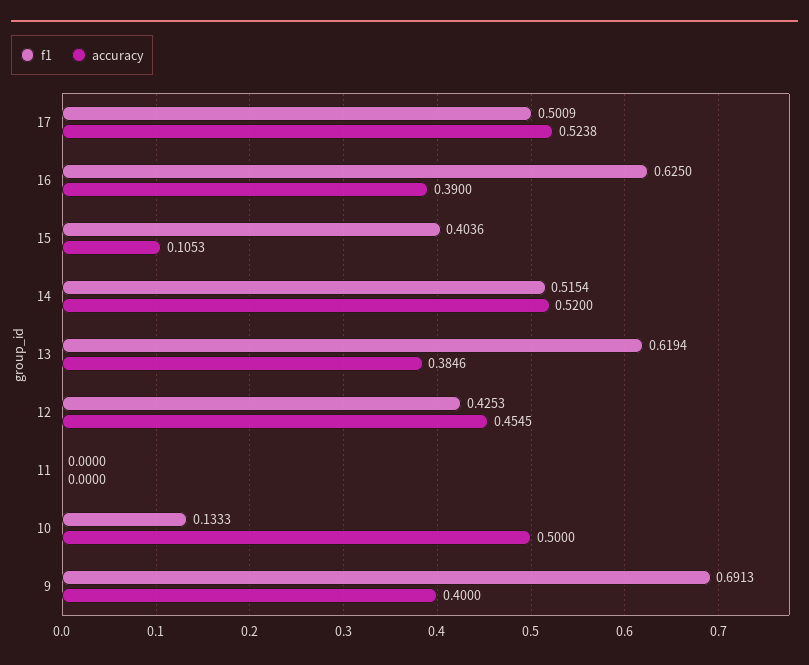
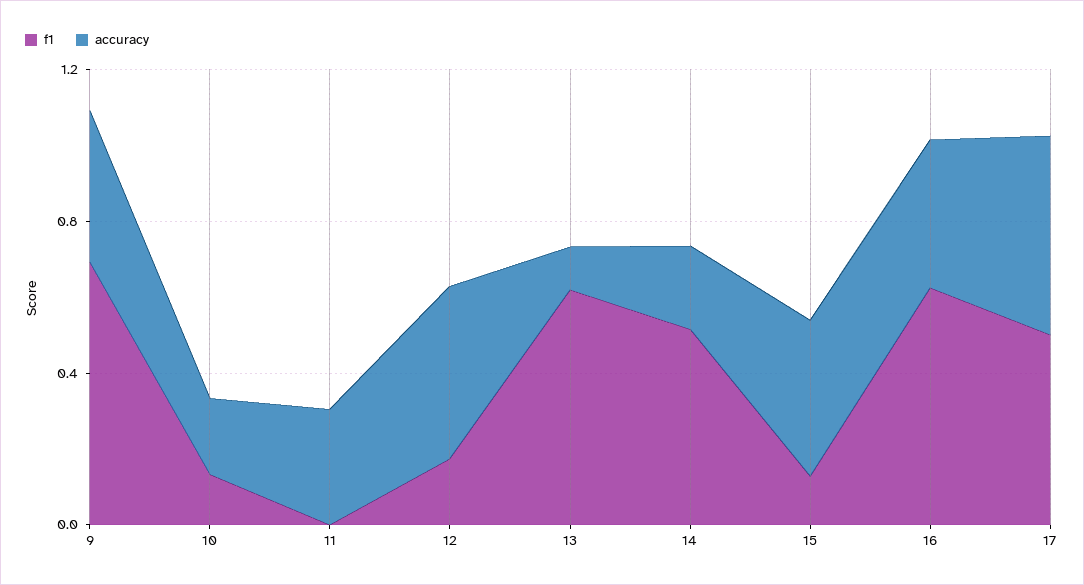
  {
    "f1": {
      "17": 0.5009,
      "16": 0.625,
-     "15": 0.4036,
+     "15": 0.1,
      "14": 0.5154,
      "13": 0.6194,
-     "12": 0.4253,
+     "12": 0.2,
      "11": 0,
      "10": 0.1333,
      "9": 0.6913
    },
    "accuracy": {
      "17": 0.5238,
      "16": 0.39,
-     "15": 0.1053,
+     "15": 0.4,
-     "14": 0.52,
+     "14": 0.2,
-     "13": 0.3846,
+     "13": 0.1,
      "12": 0.4545,
-     "11": 0,
+     "11": 0.3,
-     "10": 0.5,
+     "10": 0.2,
      "9": 0.4
    }
  }

